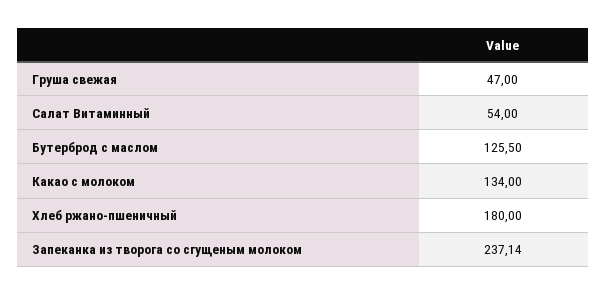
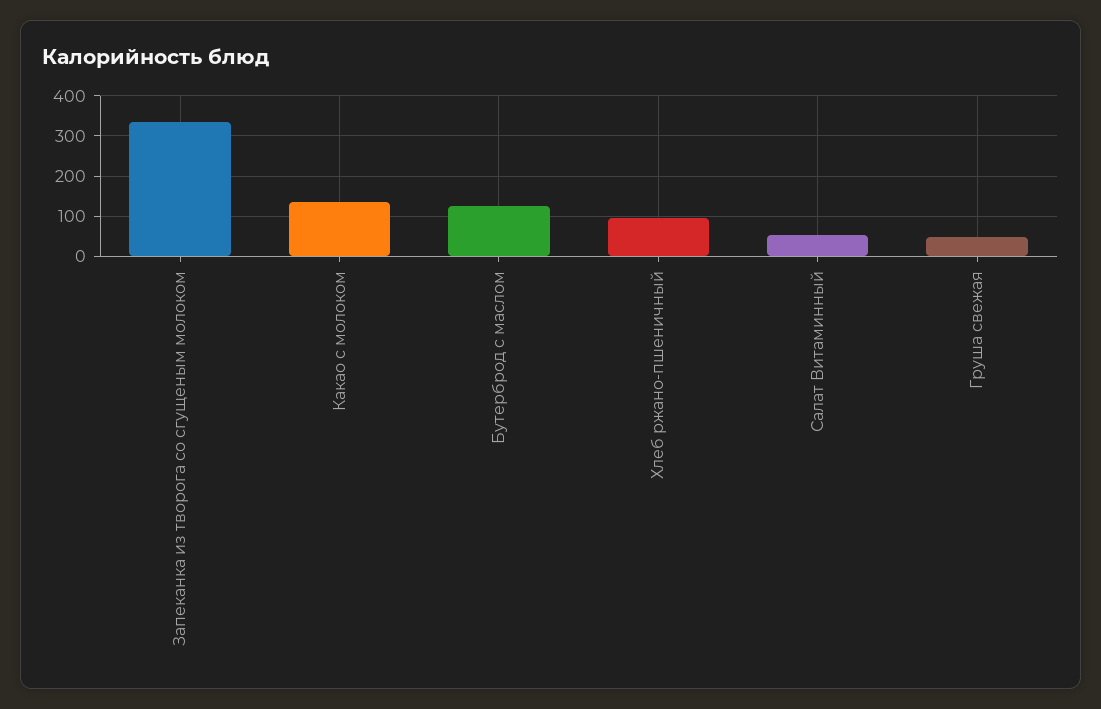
  {
    "Груша свежая": 47,
    "Салат Витаминный": 54,
    "Бутерброд с маслом": 125.5,
    "Какао с молоком": 134,
-   "Хлеб ржано-пшеничный": 180,
+   "Хлеб ржано-пшеничный": 100,
-   "Запеканка из творога со сгущеным молоком": 237.14
+   "Запеканка из творога со сгущеным молоком": 340
  }

